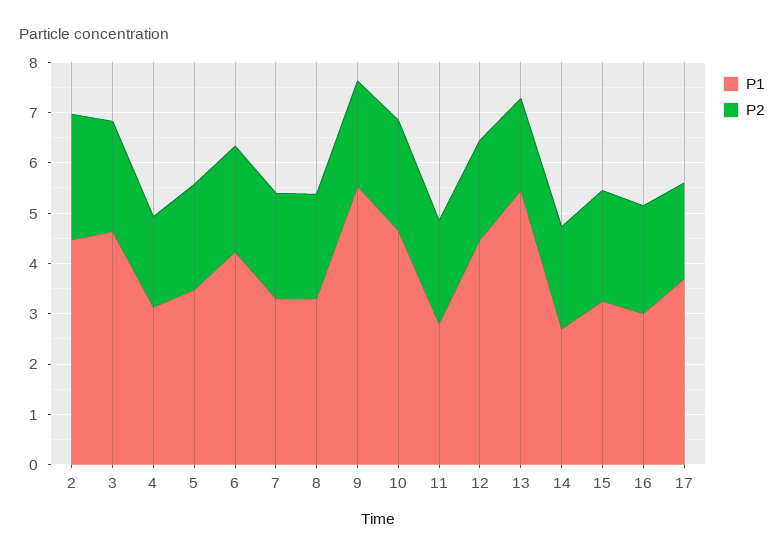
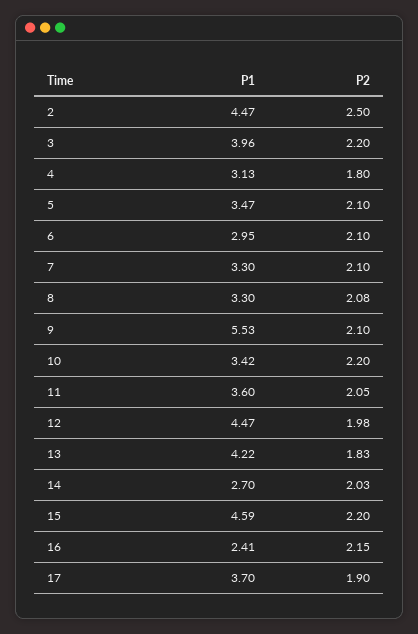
  {
    "P1": {
      "2": 4.47,
-     "3": 4.6,
+     "3": 3.96,
      "4": 3.13,
      "5": 3.47,
-     "6": 4.2,
+     "6": 2.95,
      "7": 3.3,
      "8": 3.3,
      "9": 5.53,
-     "10": 4.6,
+     "10": 3.42,
-     "11": 2.8,
+     "11": 3.6,
      "12": 4.47,
-     "13": 5.4,
+     "13": 4.22,
      "14": 2.7,
-     "15": 3.2,
+     "15": 4.59,
-     "16": 3,
+     "16": 2.41,
      "17": 3.7
    },
    "P2": {
      "2": 2.5,
      "3": 2.2,
      "4": 1.8,
      "5": 2.1,
      "6": 2.1,
      "7": 2.1,
      "8": 2.08,
      "9": 2.1,
      "10": 2.2,
      "11": 2.05,
      "12": 1.98,
      "13": 1.83,
      "14": 2.03,
      "15": 2.2,
      "16": 2.15,
      "17": 1.9
    }
  }

